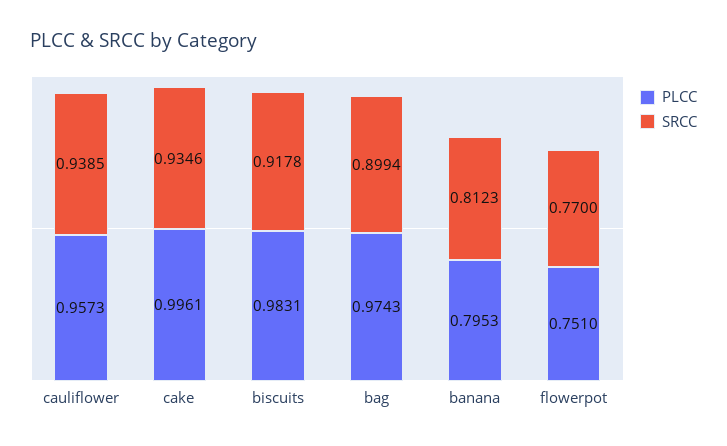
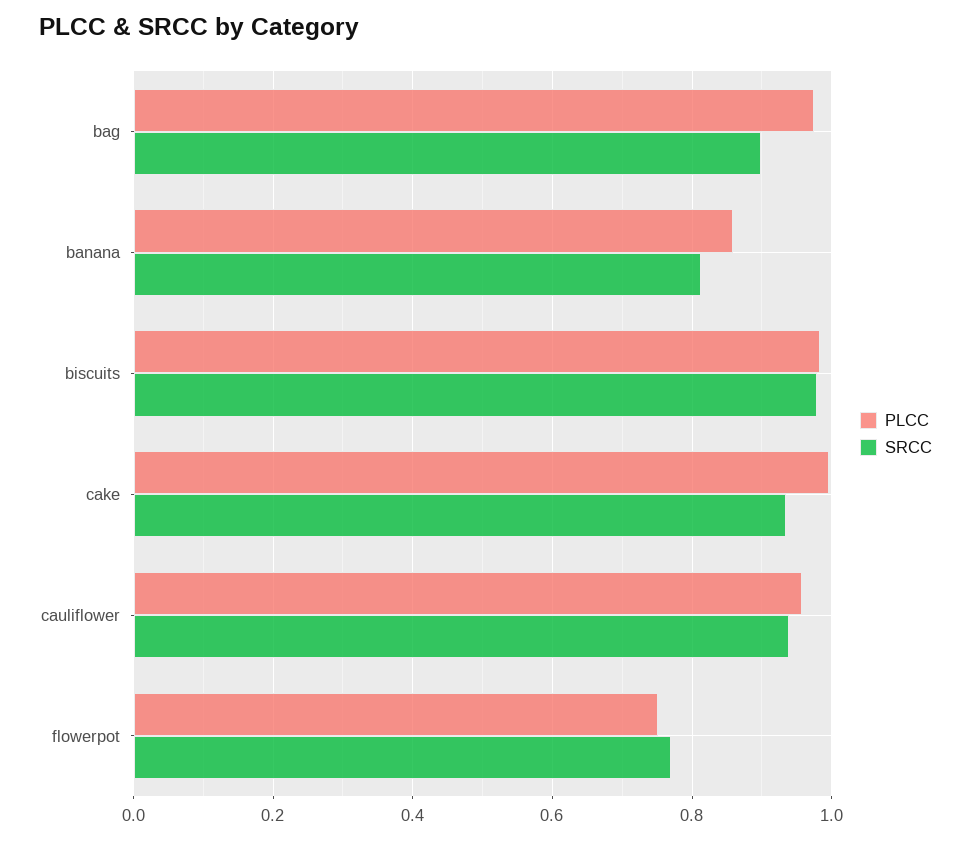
  {
    "PLCC": {
      "cauliflower": 0.9573,
      "cake": 0.9961,
      "biscuits": 0.9831,
      "bag": 0.9743,
-     "banana": 0.7953,
+     "banana": 0.86,
      "flowerpot": 0.751
    },
    "SRCC": {
      "cauliflower": 0.9385,
      "cake": 0.9346,
-     "biscuits": 0.9178,
+     "biscuits": 0.98,
      "bag": 0.8994,
      "banana": 0.8123,
      "flowerpot": 0.77
    }
  }

